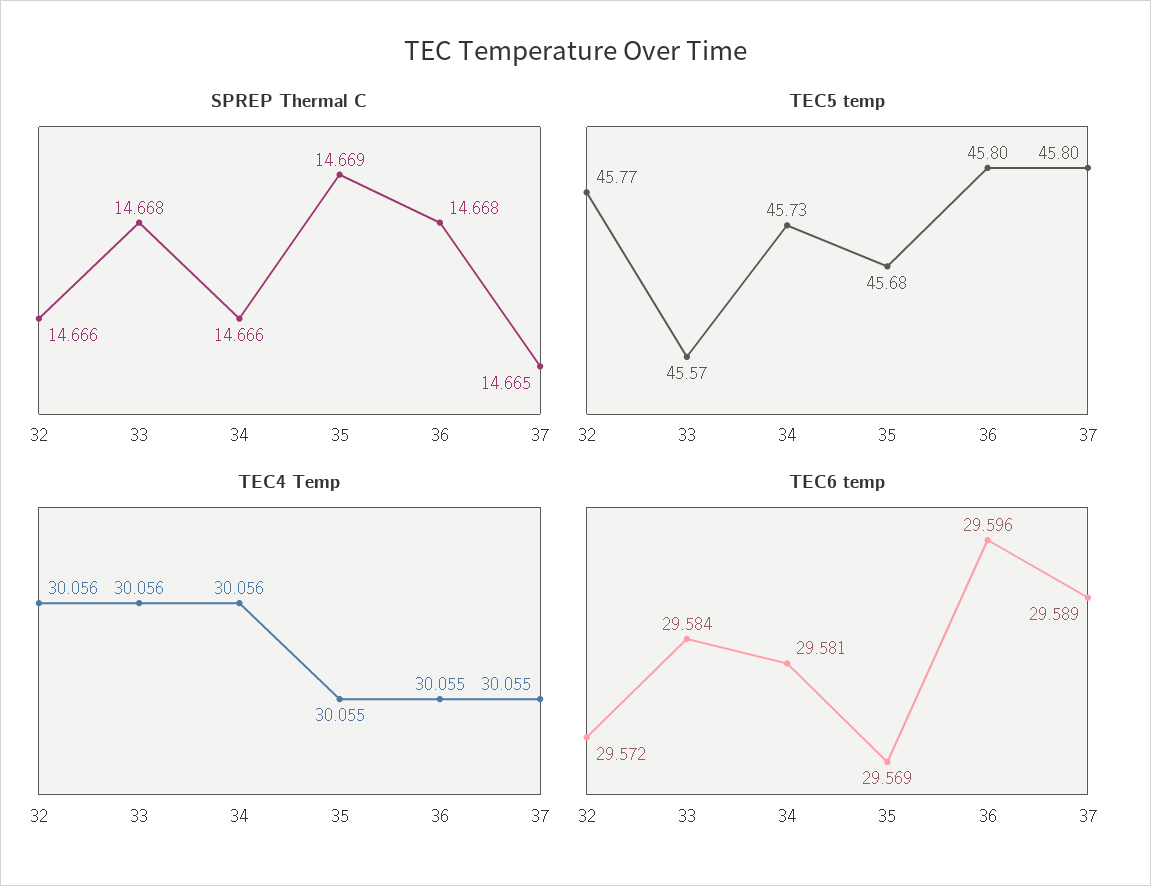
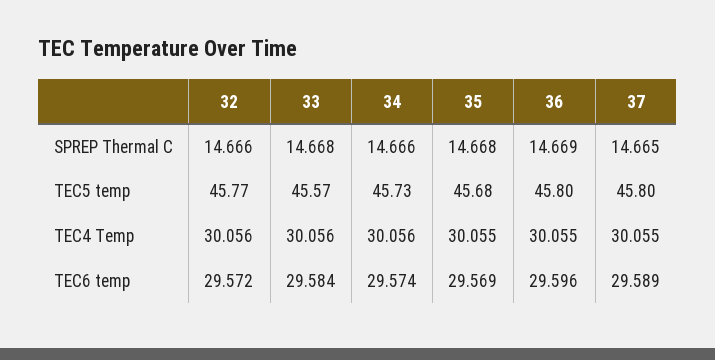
  {
    "SPREP Thermal C": {
      "32": 14.666,
      "33": 14.668,
      "34": 14.666,
-     "35": 14.669,
+     "35": 14.668,
-     "36": 14.668,
+     "36": 14.669,
      "37": 14.665
    },
    "TEC5 temp": {
      "32": 45.77,
      "33": 45.57,
      "34": 45.73,
      "35": 45.68,
      "36": 45.8,
      "37": 45.8
    },
    "TEC4 Temp": {
      "32": 30.056,
      "33": 30.056,
      "34": 30.056,
      "35": 30.055,
      "36": 30.055,
      "37": 30.055
    },
    "TEC6 temp": {
      "32": 29.572,
      "33": 29.584,
-     "34": 29.581,
+     "34": 29.574,
      "35": 29.569,
      "36": 29.596,
      "37": 29.589
    }
  }

